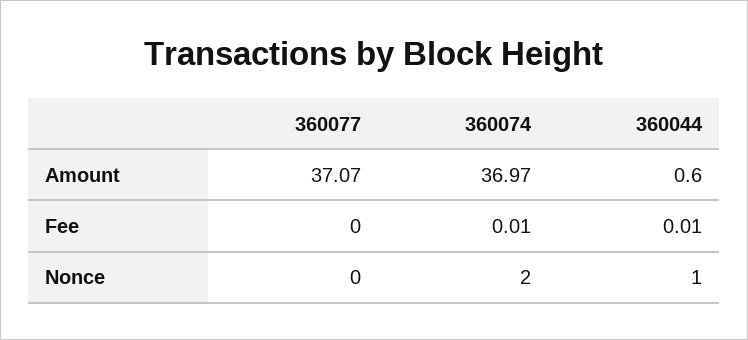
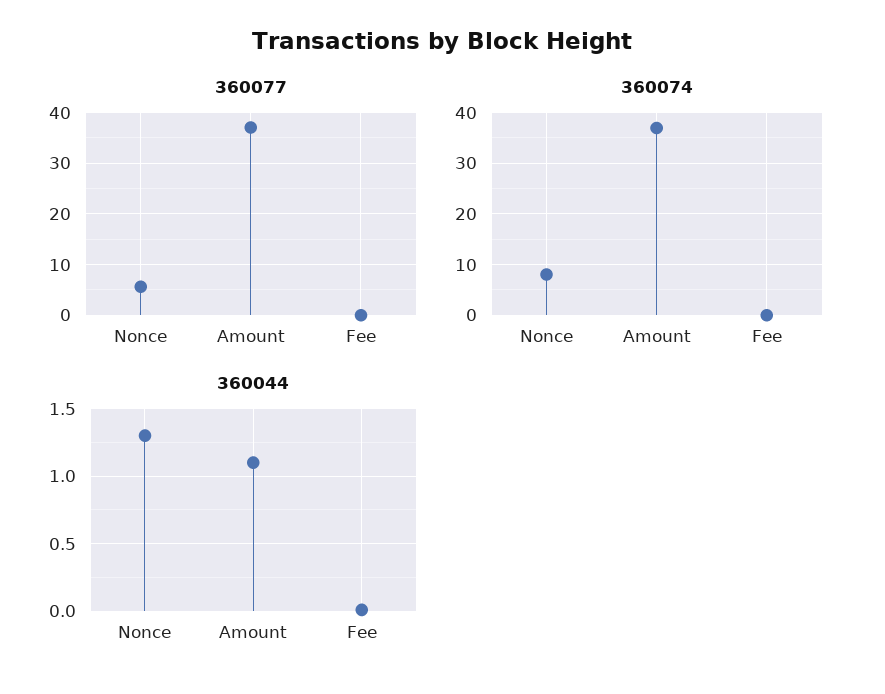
  {
    "360077": {
      "Amount": 37.07,
      "Fee": 0,
-     "Nonce": 0
+     "Nonce": 6
    },
    "360074": {
      "Amount": 36.97,
      "Fee": 0.01,
-     "Nonce": 2
+     "Nonce": 8
    },
    "360044": {
-     "Amount": 0.6,
+     "Amount": 1.1,
      "Fee": 0.01,
-     "Nonce": 1
+     "Nonce": 1.3
    }
  }

